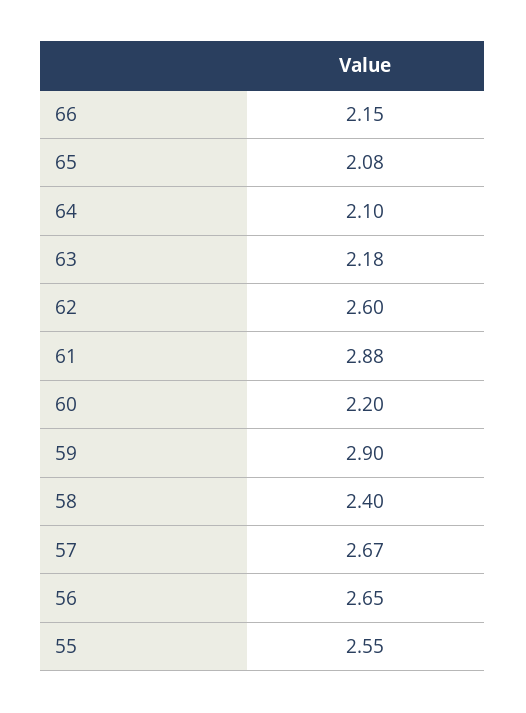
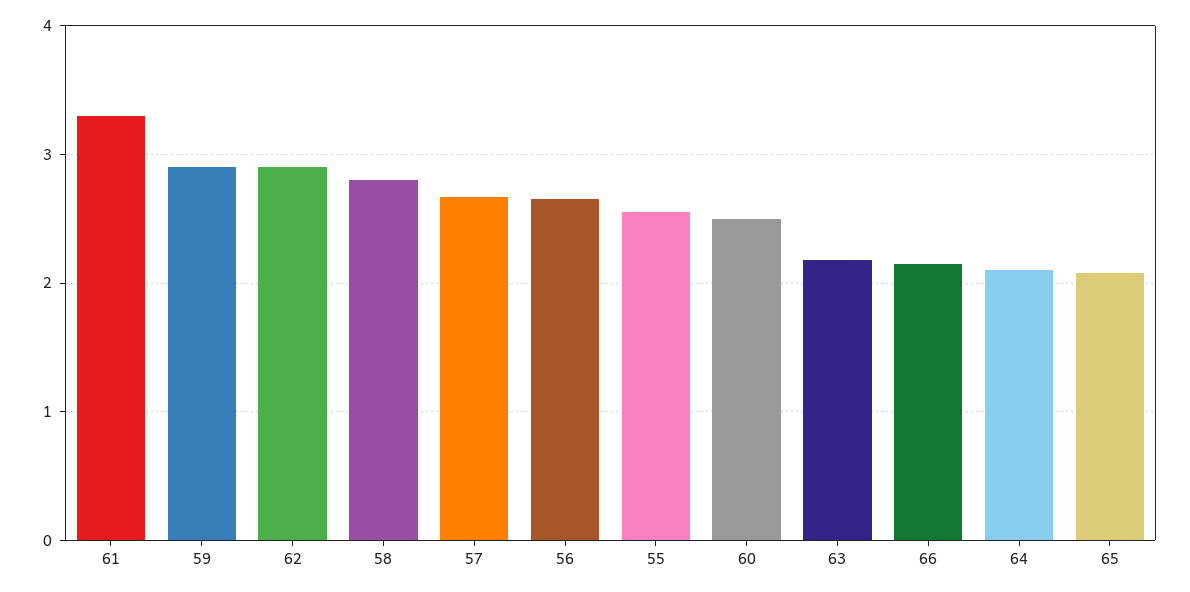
  {
    "66": 2.15,
    "65": 2.08,
    "64": 2.1,
    "63": 2.18,
-   "62": 2.6,
+   "62": 2.9,
-   "61": 2.88,
+   "61": 3.3,
-   "60": 2.2,
+   "60": 2.5,
    "59": 2.9,
-   "58": 2.4,
+   "58": 2.8,
    "57": 2.67,
    "56": 2.65,
    "55": 2.55
  }

